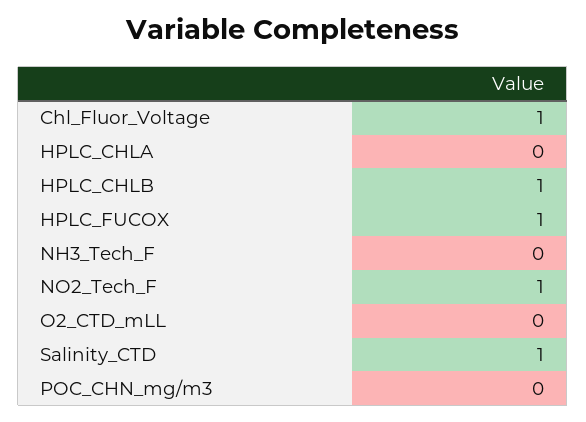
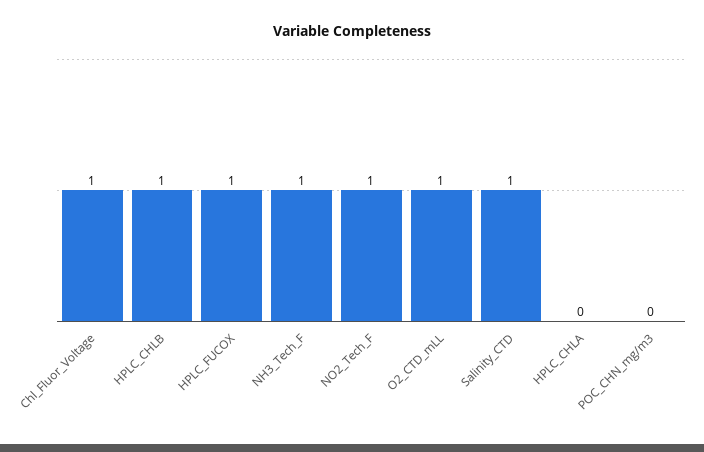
  {
    "Chl_Fluor_Voltage": 1,
    "HPLC_CHLA": 0,
    "HPLC_CHLB": 1,
    "HPLC_FUCOX": 1,
-   "NH3_Tech_F": 0,
+   "NH3_Tech_F": 1,
    "NO2_Tech_F": 1,
-   "O2_CTD_mLL": 0,
+   "O2_CTD_mLL": 1,
    "Salinity_CTD": 1,
    "POC_CHN_mg/m3": 0
  }

